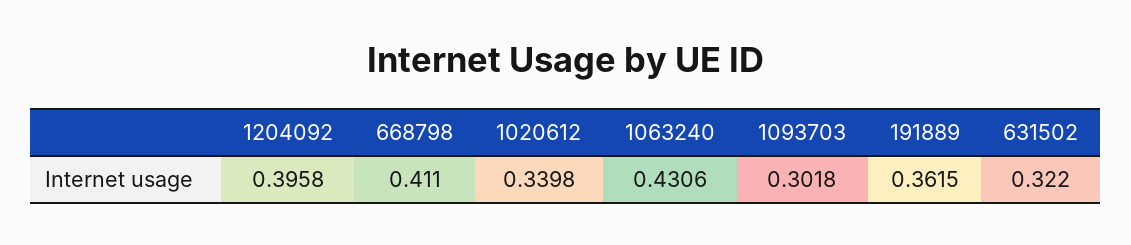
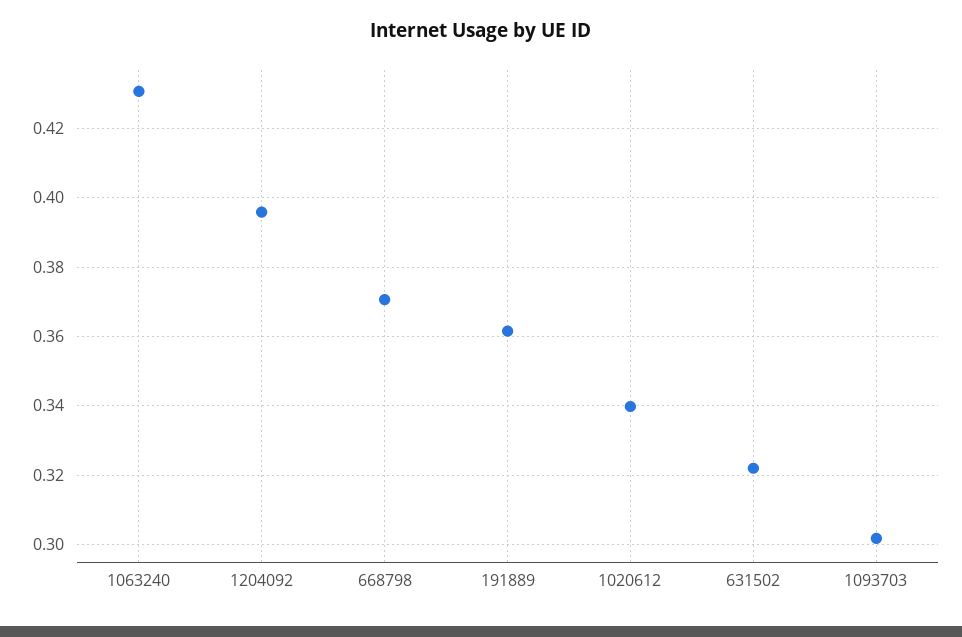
  {
    "1204092": 0.3958,
-   "668798": 0.411,
+   "668798": 0.37,
    "1020612": 0.3398,
    "1063240": 0.4306,
    "1093703": 0.3018,
    "191889": 0.3615,
    "631502": 0.322
  }

